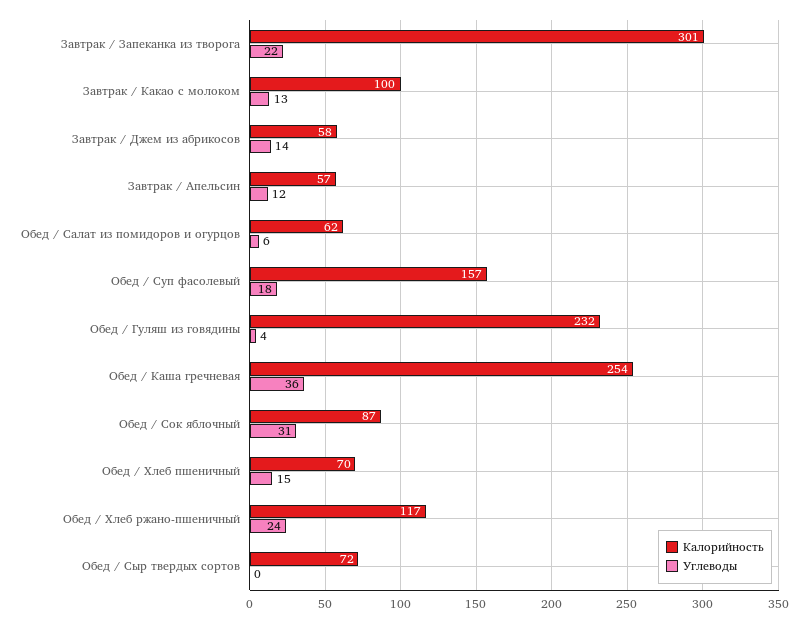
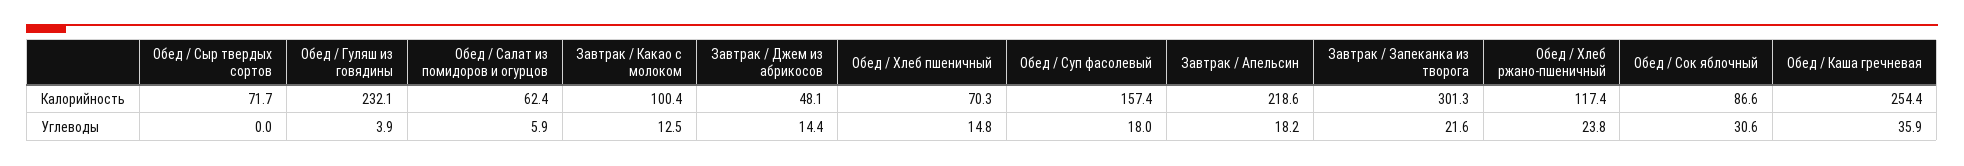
  {
    "Калорийность": {
      "Завтрак / Запеканка из творога": 301.3,
      "Завтрак / Какао с молоком": 100.4,
-     "Завтрак / Джем из абрикосов": 58,
+     "Завтрак / Джем из абрикосов": 48.1,
-     "Завтрак / Апельсин": 57,
+     "Завтрак / Апельсин": 218.6,
      "Обед / Салат из помидоров и огурцов": 62.4,
      "Обед / Суп фасолевый": 157.4,
      "Обед / Гуляш из говядины": 232.1,
      "Обед / Каша гречневая": 254.4,
      "Обед / Сок яблочный": 86.6,
      "Обед / Хлеб пшеничный": 70.3,
      "Обед / Хлеб ржано-пшеничный": 117.4,
      "Обед / Сыр твердых сортов": 71.7
    },
    "Углеводы": {
      "Завтрак / Запеканка из творога": 21.6,
      "Завтрак / Какао с молоком": 12.5,
      "Завтрак / Джем из абрикосов": 14.4,
-     "Завтрак / Апельсин": 12,
+     "Завтрак / Апельсин": 18.2,
      "Обед / Салат из помидоров и огурцов": 5.9,
      "Обед / Суп фасолевый": 18,
      "Обед / Гуляш из говядины": 3.9,
      "Обед / Каша гречневая": 35.9,
      "Обед / Сок яблочный": 30.6,
      "Обед / Хлеб пшеничный": 14.8,
      "Обед / Хлеб ржано-пшеничный": 23.8,
      "Обед / Сыр твердых сортов": 0
    }
  }

